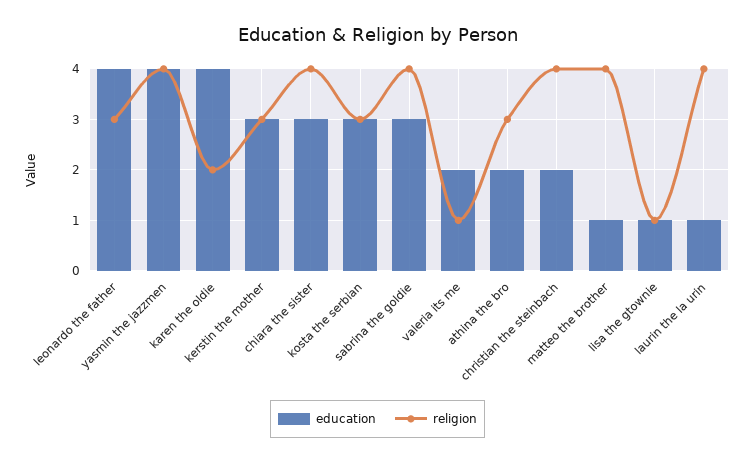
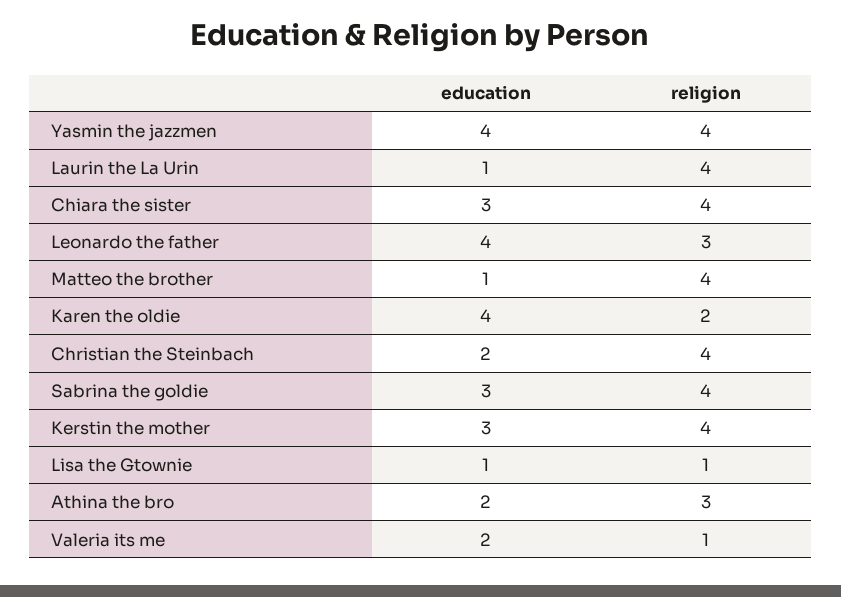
  {
    "education": {
      "leonardo the father": 4,
      "yasmin the jazzmen": 4,
      "karen the oldie": 4,
      "kerstin the mother": 3,
      "chiara the sister": 3,
-     "kosta the serbian": 3,
      "sabrina the goldie": 3,
      "valeria its me": 2,
      "athina the bro": 2,
      "christian the steinbach": 2,
      "matteo the brother": 1,
      "lisa the gtownie": 1,
      "laurin the la urin": 1
    },
    "religion": {
      "leonardo the father": 3,
      "yasmin the jazzmen": 4,
      "karen the oldie": 2,
-     "kerstin the mother": 3,
+     "kerstin the mother": 4,
      "chiara the sister": 4,
-     "kosta the serbian": 3,
      "sabrina the goldie": 4,
      "valeria its me": 1,
      "athina the bro": 3,
      "christian the steinbach": 4,
      "matteo the brother": 4,
      "lisa the gtownie": 1,
      "laurin the la urin": 4
    }
  }

